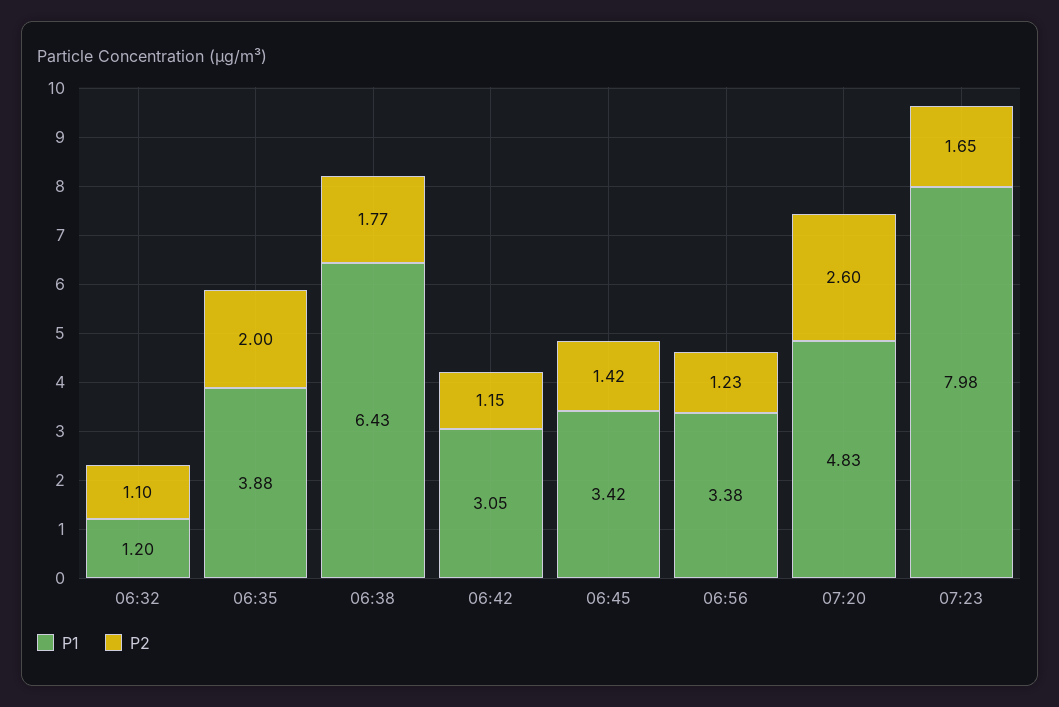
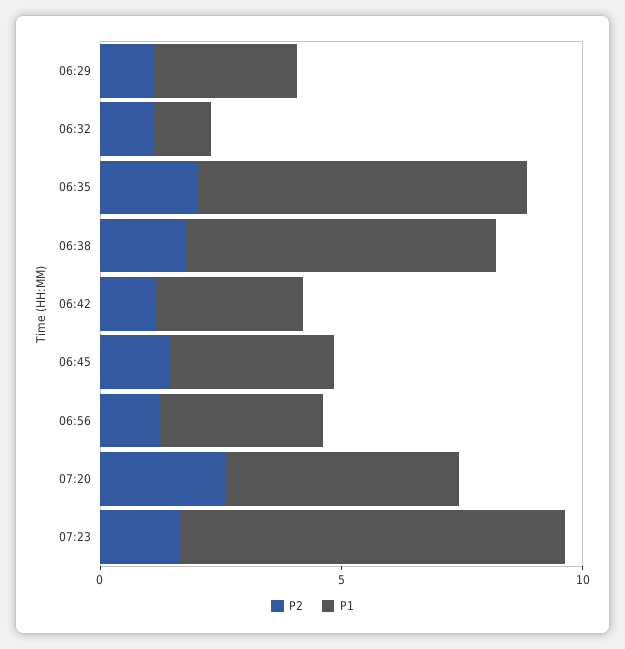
  {
    "P1": {
      "06:32": 1.2,
-     "06:35": 3.88,
+     "06:35": 7,
      "06:38": 6.43,
      "06:42": 3.05,
      "06:45": 3.42,
      "06:56": 3.38,
      "07:20": 4.83,
-     "07:23": 7.98
+     "07:23": 7.98,
+     "06:29": 3
    },
    "P2": {
      "06:32": 1.1,
      "06:35": 2,
      "06:38": 1.77,
      "06:42": 1.15,
      "06:45": 1.42,
      "06:56": 1.23,
      "07:20": 2.6,
-     "07:23": 1.65
+     "07:23": 1.65,
+     "06:29": 1
    }
  }

